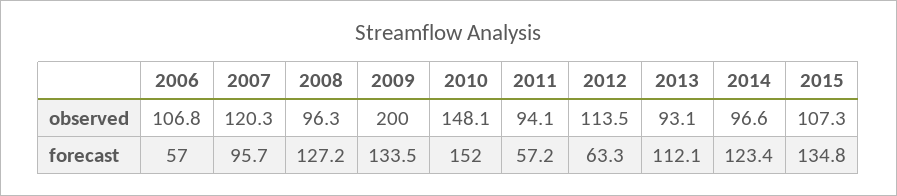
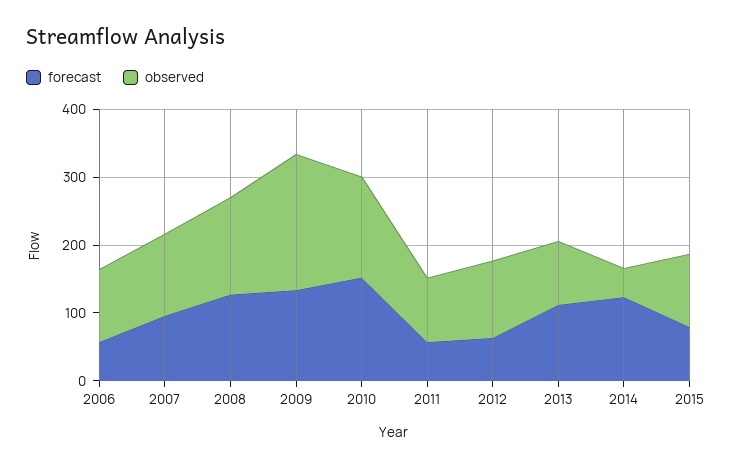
  {
    "observed": {
      "2006": 106.8,
      "2007": 120.3,
-     "2008": 96.3,
+     "2008": 140,
      "2009": 200,
      "2010": 148.1,
      "2011": 94.1,
      "2012": 113.5,
      "2013": 93.1,
-     "2014": 96.6,
+     "2014": 40,
      "2015": 107.3
    },
    "forecast": {
      "2006": 57,
      "2007": 95.7,
      "2008": 127.2,
      "2009": 133.5,
      "2010": 152,
      "2011": 57.2,
      "2012": 63.3,
      "2013": 112.1,
      "2014": 123.4,
-     "2015": 134.8
+     "2015": 80
    }
  }

